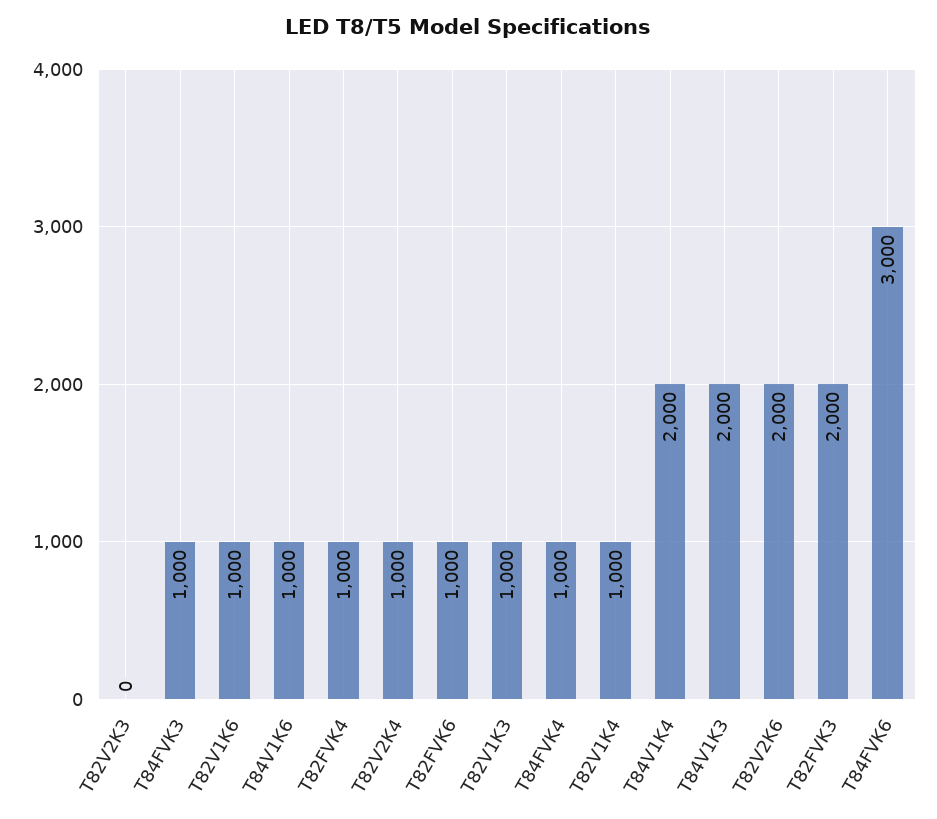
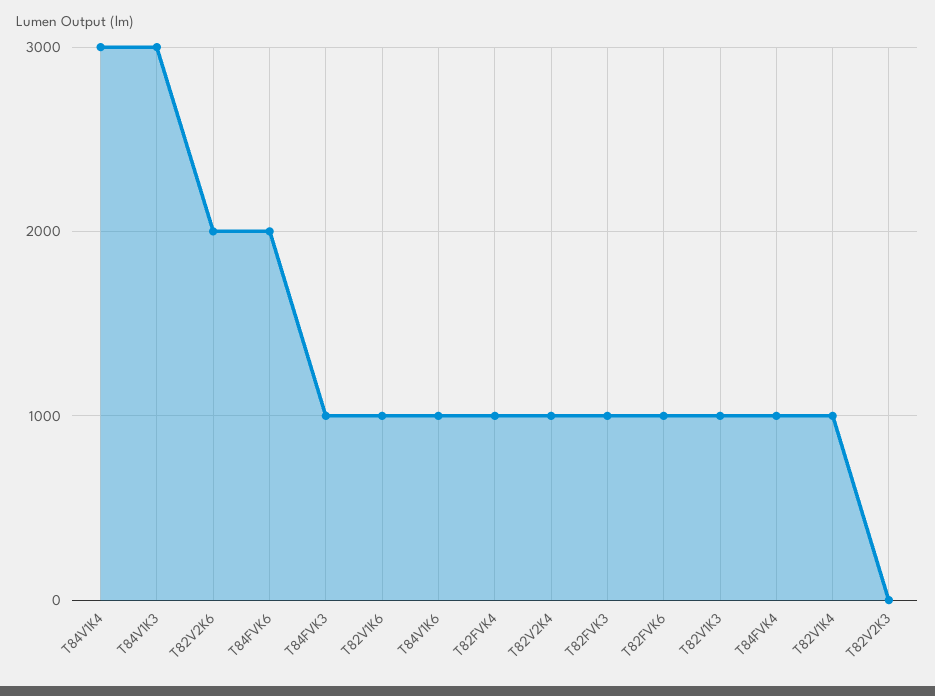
  {
    "T82V2K3": 0,
    "T84FVK3": 1000,
    "T82V1K6": 1000,
    "T84V1K6": 1000,
    "T82FVK4": 1000,
    "T82V2K4": 1000,
    "T82FVK6": 1000,
    "T82V1K3": 1000,
    "T84FVK4": 1000,
    "T82V1K4": 1000,
-   "T84V1K4": 2000,
+   "T84V1K4": 3000,
-   "T84V1K3": 2000,
+   "T84V1K3": 3000,
    "T82V2K6": 2000,
-   "T82FVK3": 2000,
+   "T82FVK3": 1000,
-   "T84FVK6": 3000
+   "T84FVK6": 2000
  }

